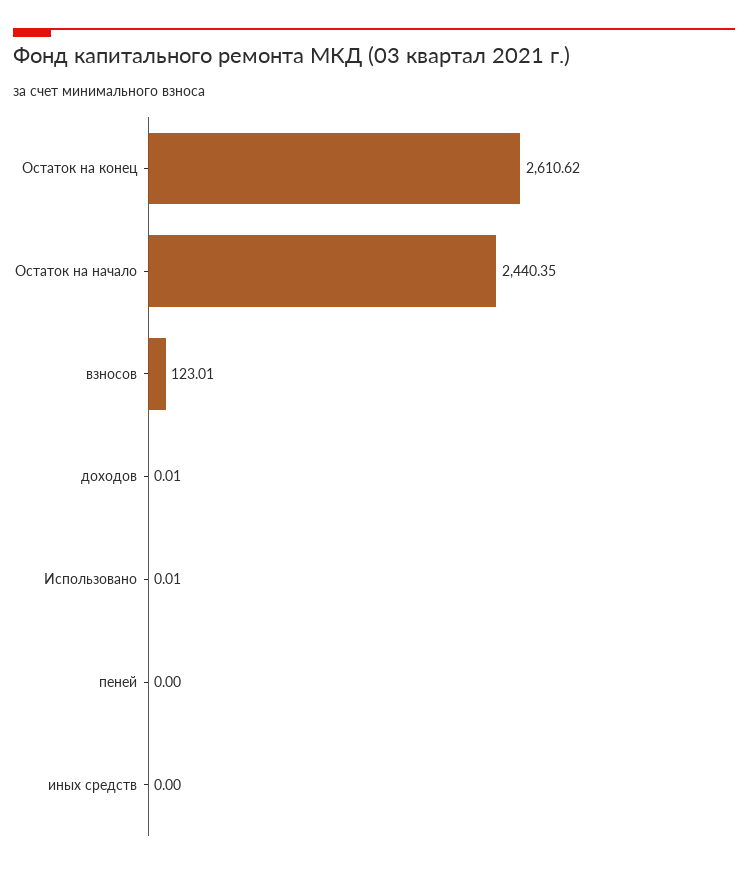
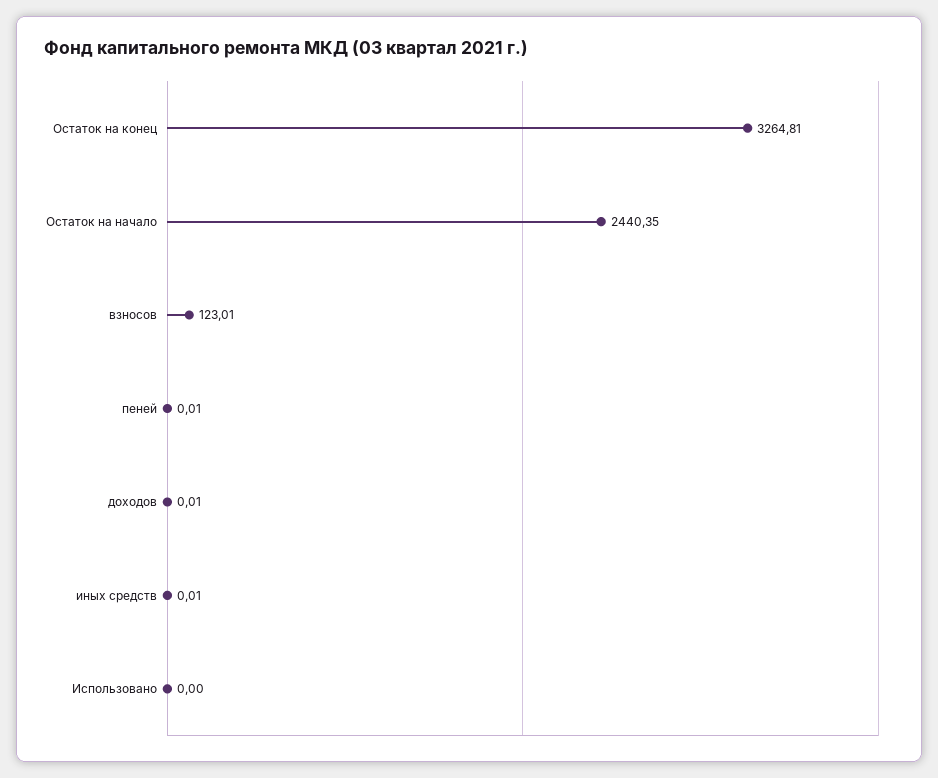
  {
-   "Остаток на конец": 2610.62,
+   "Остаток на конец": 3264.81,
    "Остаток на начало": 2440.35,
    "взносов": 123.01,
    "доходов": 0.01,
-   "Использовано": 0.01,
+   "Использовано": 0,
-   "пеней": 0,
+   "пеней": 0.01,
-   "иных средств": 0
+   "иных средств": 0.01
  }

